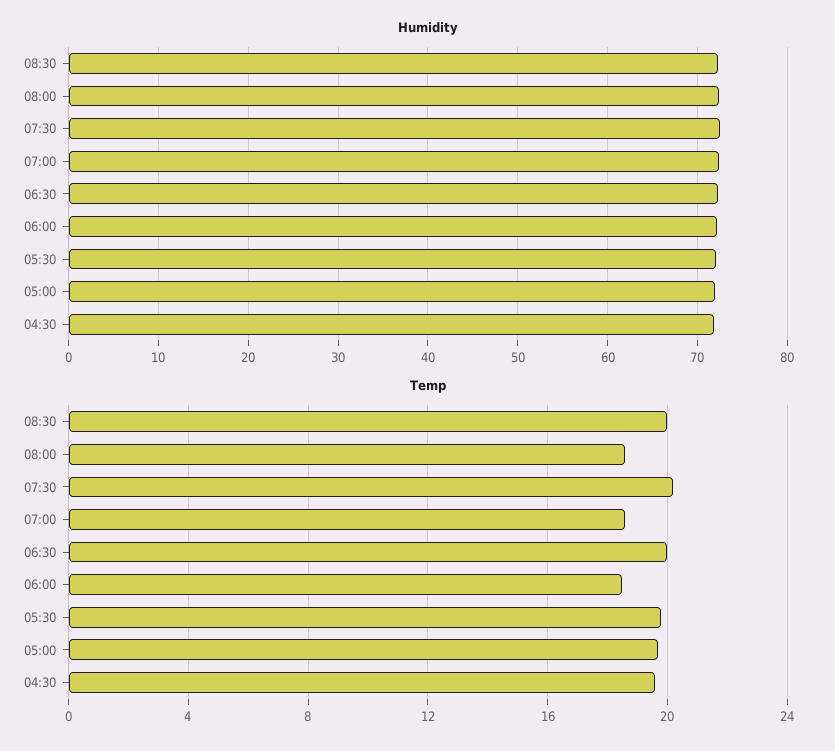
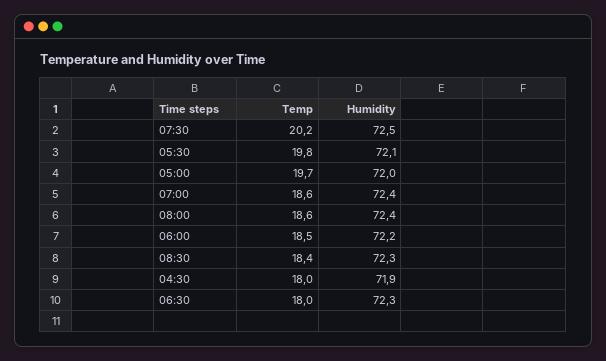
  {
    "Humidity": {
      "08:30": 72.3,
      "08:00": 72.4,
      "07:30": 72.5,
      "07:00": 72.4,
      "06:30": 72.3,
      "06:00": 72.2,
      "05:30": 72.1,
      "05:00": 72,
      "04:30": 71.9
    },
    "Temp": {
-     "08:30": 20,
+     "08:30": 18.4,
      "08:00": 18.6,
      "07:30": 20.2,
      "07:00": 18.6,
-     "06:30": 20,
+     "06:30": 18,
      "06:00": 18.5,
      "05:30": 19.8,
      "05:00": 19.7,
-     "04:30": 19.5
+     "04:30": 18
    }
  }

